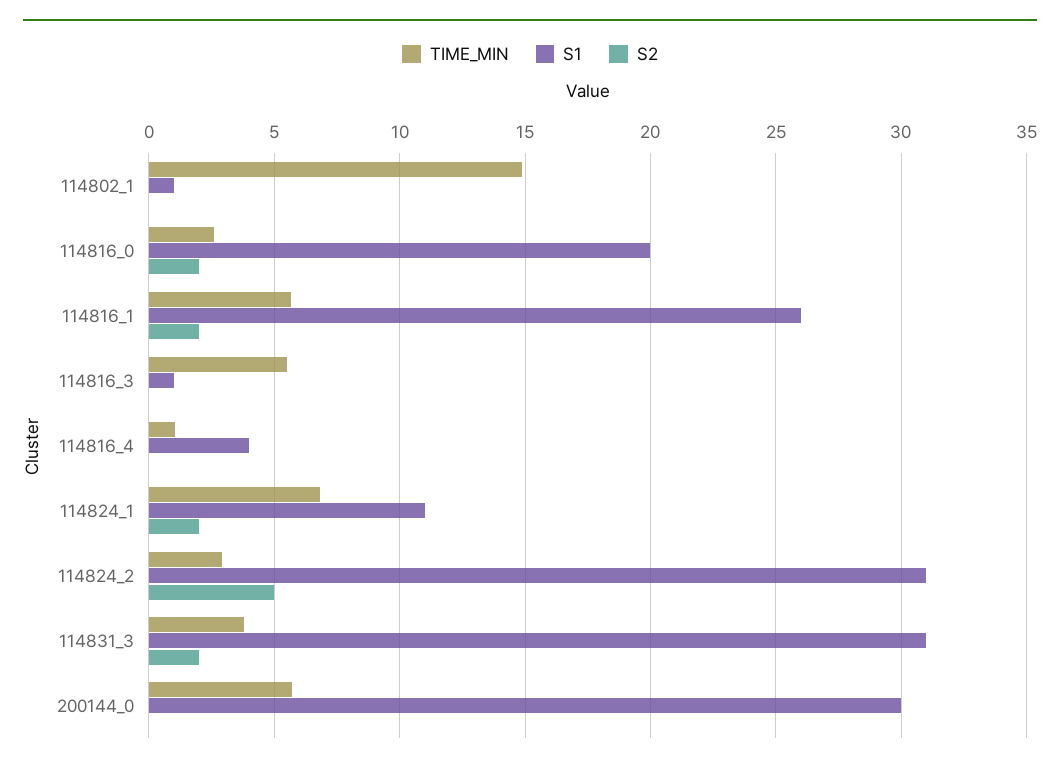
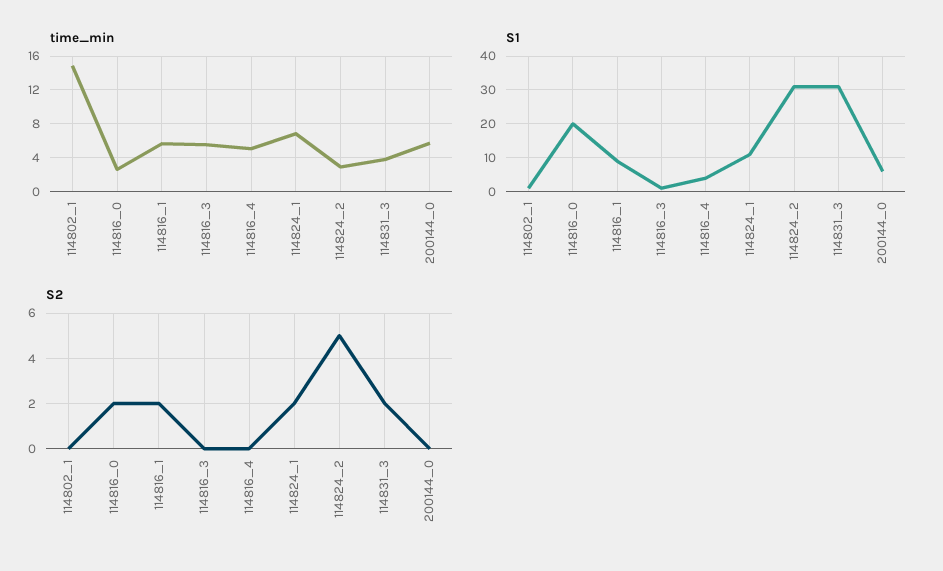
  {
    "TIME_MIN": {
      "114802_1": 15,
      "114816_0": 2.5,
      "114816_1": 5.5,
      "114816_3": 5.5,
-     "114816_4": 1,
+     "114816_4": 5,
      "114824_1": 7,
      "114824_2": 3,
      "114831_3": 4,
      "200144_0": 5.5
    },
    "S1": {
      "114802_1": 1,
      "114816_0": 20,
-     "114816_1": 26,
+     "114816_1": 10,
      "114816_3": 1,
      "114816_4": 4,
      "114824_1": 11,
      "114824_2": 31,
      "114831_3": 31,
-     "200144_0": 30
+     "200144_0": 5
    },
    "S2": {
      "114802_1": 0,
      "114816_0": 2,
      "114816_1": 2,
      "114816_3": 0,
      "114816_4": 0,
      "114824_1": 2,
      "114824_2": 5,
      "114831_3": 2,
      "200144_0": 0
    }
  }

